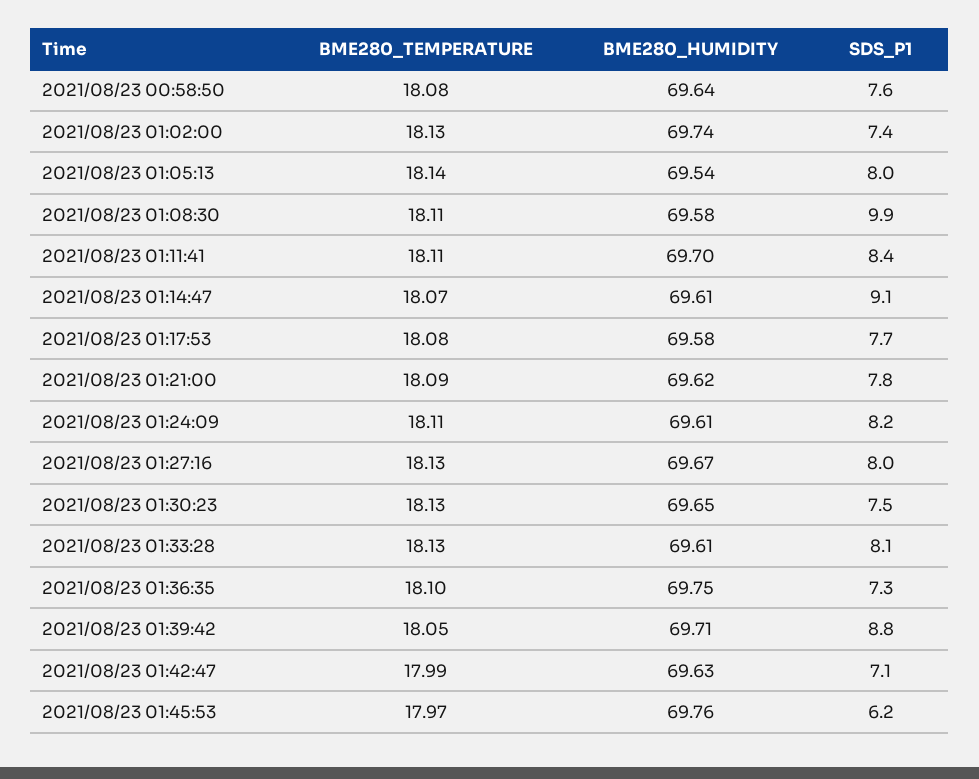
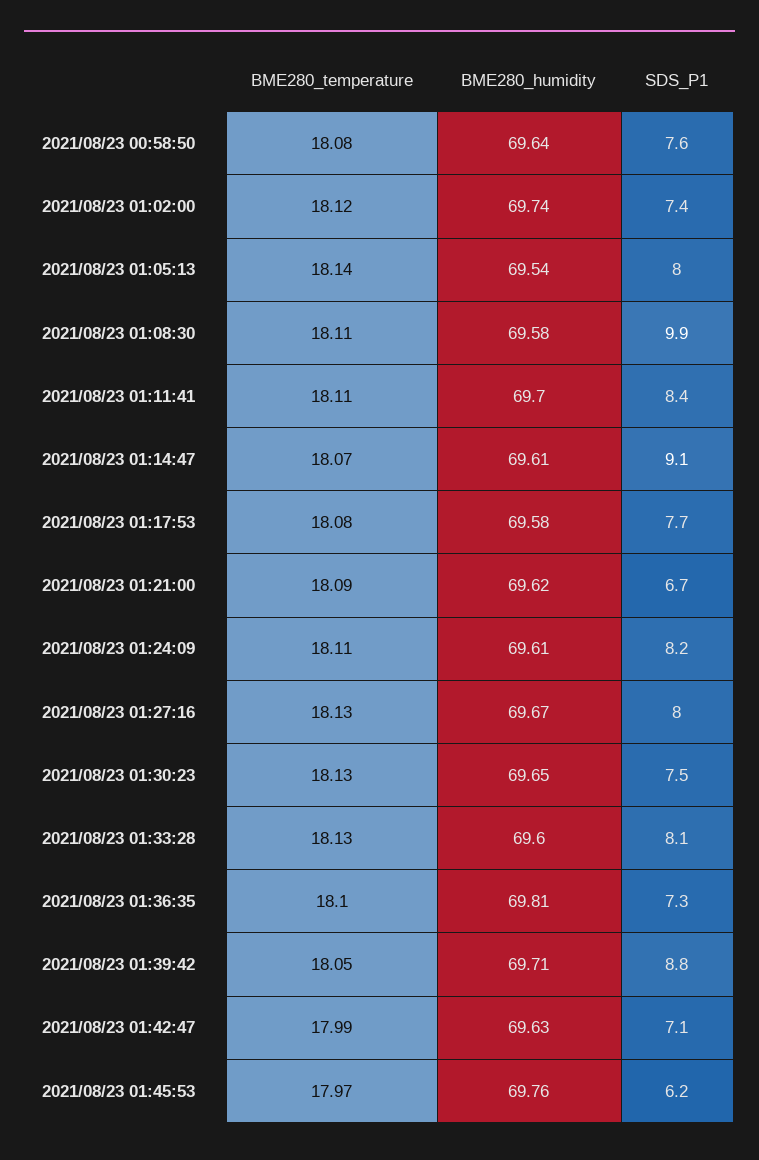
  {
    "BME280_TEMPERATURE": {
      "2021/08/23 00:58:50": 18.08,
-     "2021/08/23 01:02:00": 18.13,
+     "2021/08/23 01:02:00": 18.12,
      "2021/08/23 01:05:13": 18.14,
      "2021/08/23 01:08:30": 18.11,
      "2021/08/23 01:11:41": 18.11,
      "2021/08/23 01:14:47": 18.07,
      "2021/08/23 01:17:53": 18.08,
      "2021/08/23 01:21:00": 18.09,
      "2021/08/23 01:24:09": 18.11,
      "2021/08/23 01:27:16": 18.13,
      "2021/08/23 01:30:23": 18.13,
      "2021/08/23 01:33:28": 18.13,
      "2021/08/23 01:36:35": 18.1,
      "2021/08/23 01:39:42": 18.05,
      "2021/08/23 01:42:47": 17.99,
      "2021/08/23 01:45:53": 17.97
    },
    "BME280_HUMIDITY": {
      "2021/08/23 00:58:50": 69.64,
      "2021/08/23 01:02:00": 69.74,
      "2021/08/23 01:05:13": 69.54,
      "2021/08/23 01:08:30": 69.58,
      "2021/08/23 01:11:41": 69.7,
      "2021/08/23 01:14:47": 69.61,
      "2021/08/23 01:17:53": 69.58,
      "2021/08/23 01:21:00": 69.62,
      "2021/08/23 01:24:09": 69.61,
      "2021/08/23 01:27:16": 69.67,
      "2021/08/23 01:30:23": 69.65,
-     "2021/08/23 01:33:28": 69.61,
+     "2021/08/23 01:33:28": 69.6,
-     "2021/08/23 01:36:35": 69.75,
+     "2021/08/23 01:36:35": 69.81,
      "2021/08/23 01:39:42": 69.71,
      "2021/08/23 01:42:47": 69.63,
      "2021/08/23 01:45:53": 69.76
    },
    "SDS_P1": {
      "2021/08/23 00:58:50": 7.6,
      "2021/08/23 01:02:00": 7.4,
      "2021/08/23 01:05:13": 8,
      "2021/08/23 01:08:30": 9.9,
      "2021/08/23 01:11:41": 8.4,
      "2021/08/23 01:14:47": 9.1,
      "2021/08/23 01:17:53": 7.7,
-     "2021/08/23 01:21:00": 7.8,
+     "2021/08/23 01:21:00": 6.7,
      "2021/08/23 01:24:09": 8.2,
      "2021/08/23 01:27:16": 8,
      "2021/08/23 01:30:23": 7.5,
      "2021/08/23 01:33:28": 8.1,
      "2021/08/23 01:36:35": 7.3,
      "2021/08/23 01:39:42": 8.8,
      "2021/08/23 01:42:47": 7.1,
      "2021/08/23 01:45:53": 6.2
    }
  }

